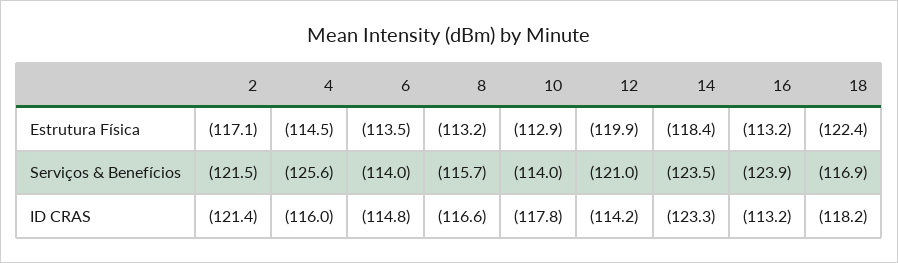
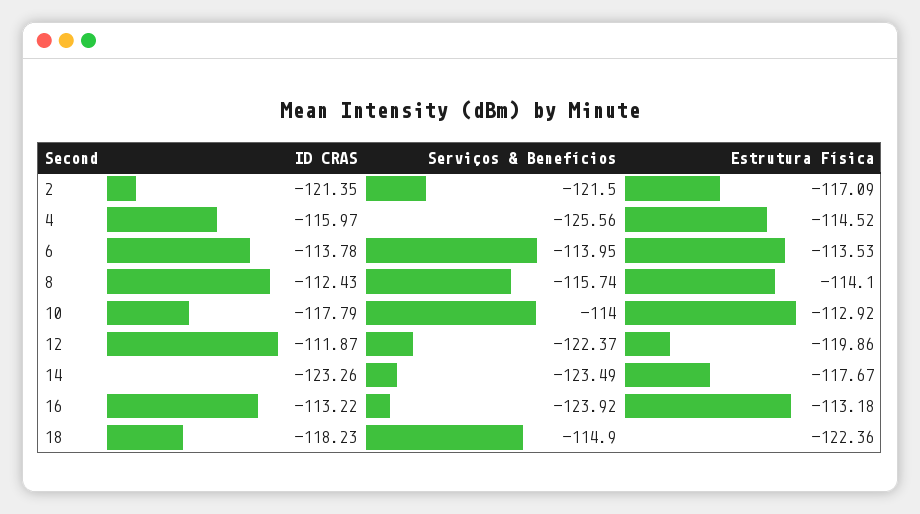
  {
    "2": {
      "Estrutura Física": -117.09,
      "Serviços & Benefícios": -121.5,
      "ID CRAS": -121.35
    },
    "4": {
      "Estrutura Física": -114.52,
      "Serviços & Benefícios": -125.56,
      "ID CRAS": -115.97
    },
    "6": {
      "Estrutura Física": -113.53,
      "Serviços & Benefícios": -113.95,
-     "ID CRAS": -114.8
+     "ID CRAS": -113.78
    },
    "8": {
-     "Estrutura Física": -113.2,
+     "Estrutura Física": -114.1,
      "Serviços & Benefícios": -115.74,
-     "ID CRAS": -116.6
+     "ID CRAS": -112.43
    },
    "10": {
      "Estrutura Física": -112.92,
      "Serviços & Benefícios": -114,
      "ID CRAS": -117.79
    },
    "12": {
      "Estrutura Física": -119.86,
-     "Serviços & Benefícios": -121,
+     "Serviços & Benefícios": -122.37,
-     "ID CRAS": -114.2
+     "ID CRAS": -111.87
    },
    "14": {
-     "Estrutura Física": -118.4,
+     "Estrutura Física": -117.67,
      "Serviços & Benefícios": -123.49,
      "ID CRAS": -123.26
    },
    "16": {
      "Estrutura Física": -113.18,
      "Serviços & Benefícios": -123.92,
      "ID CRAS": -113.22
    },
    "18": {
      "Estrutura Física": -122.36,
-     "Serviços & Benefícios": -116.9,
+     "Serviços & Benefícios": -114.9,
      "ID CRAS": -118.23
    }
  }

